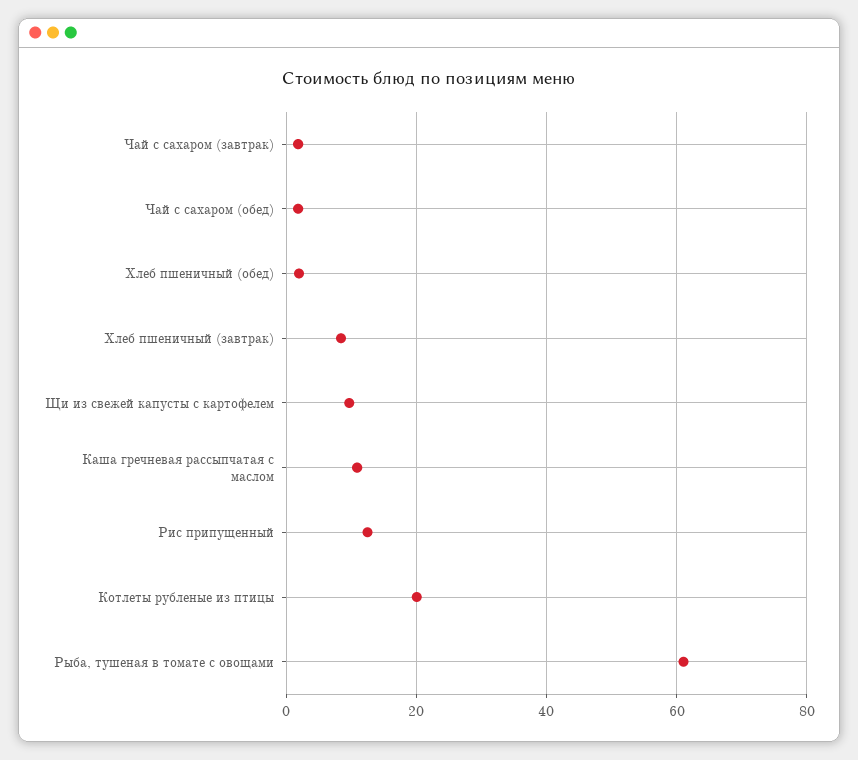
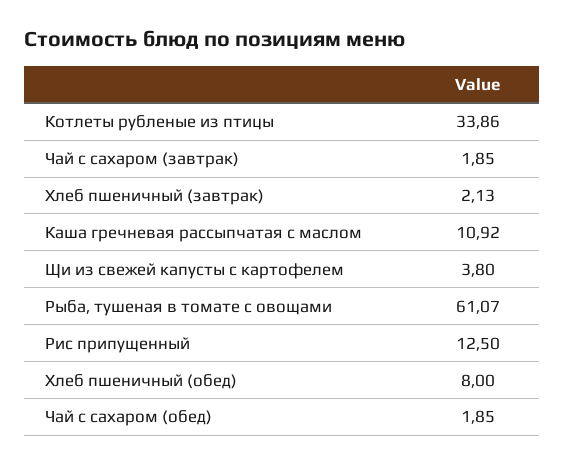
  {
    "Чай с сахаром (завтрак)": 1.85,
    "Чай с сахаром (обед)": 1.85,
-   "Хлеб пшеничный (обед)": 2,
+   "Хлеб пшеничный (обед)": 8,
-   "Хлеб пшеничный (завтрак)": 8,
+   "Хлеб пшеничный (завтрак)": 2.13,
-   "Щи из свежей капусты с картофелем": 10,
+   "Щи из свежей капусты с картофелем": 3.8,
    "Каша гречневая рассыпчатая с маслом": 10.92,
    "Рис припущенный": 12.5,
-   "Котлеты рубленые из птицы": 20,
+   "Котлеты рубленые из птицы": 33.86,
    "Рыба, тушеная в томате с овощами": 61.07
  }

